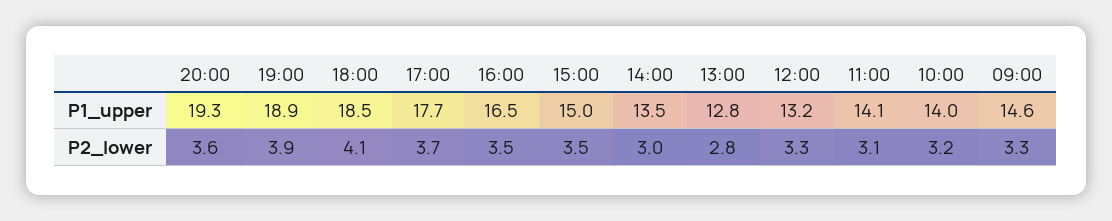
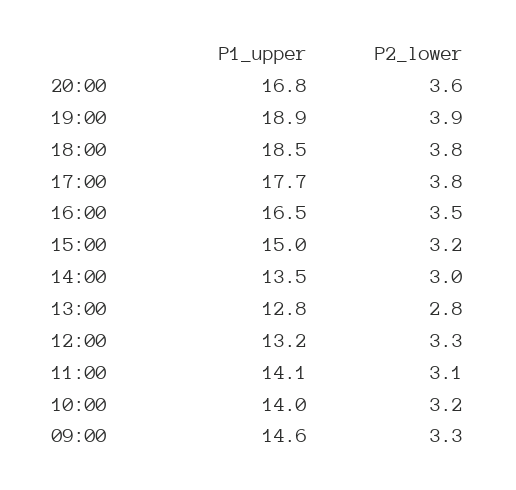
  {
    "20:00": {
-     "P1_upper": 19.3,
+     "P1_upper": 16.8,
      "P2_lower": 3.6
    },
    "19:00": {
      "P1_upper": 18.9,
      "P2_lower": 3.9
    },
    "18:00": {
      "P1_upper": 18.5,
-     "P2_lower": 4.1
+     "P2_lower": 3.8
    },
    "17:00": {
      "P1_upper": 17.7,
-     "P2_lower": 3.7
+     "P2_lower": 3.8
    },
    "16:00": {
      "P1_upper": 16.5,
      "P2_lower": 3.5
    },
    "15:00": {
      "P1_upper": 15,
-     "P2_lower": 3.5
+     "P2_lower": 3.2
    },
    "14:00": {
      "P1_upper": 13.5,
      "P2_lower": 3
    },
    "13:00": {
      "P1_upper": 12.8,
      "P2_lower": 2.8
    },
    "12:00": {
      "P1_upper": 13.2,
      "P2_lower": 3.3
    },
    "11:00": {
      "P1_upper": 14.1,
      "P2_lower": 3.1
    },
    "10:00": {
      "P1_upper": 14,
      "P2_lower": 3.2
    },
    "09:00": {
      "P1_upper": 14.6,
      "P2_lower": 3.3
    }
  }

